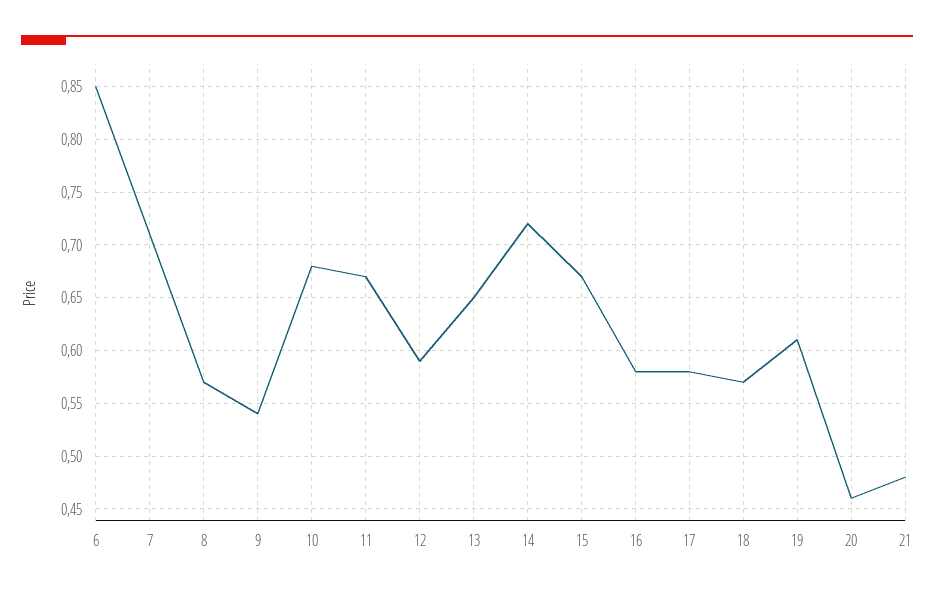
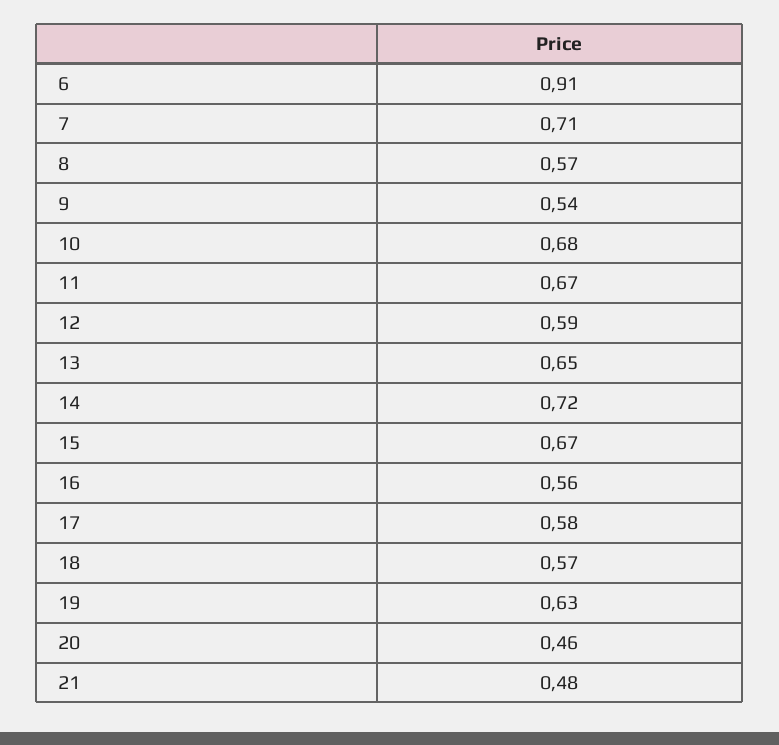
  {
-   "6": 0.85,
+   "6": 0.91,
    "7": 0.71,
    "8": 0.57,
    "9": 0.54,
    "10": 0.68,
    "11": 0.67,
    "12": 0.59,
    "13": 0.65,
    "14": 0.72,
    "15": 0.67,
-   "16": 0.58,
+   "16": 0.56,
    "17": 0.58,
    "18": 0.57,
-   "19": 0.61,
+   "19": 0.63,
    "20": 0.46,
    "21": 0.48
  }

